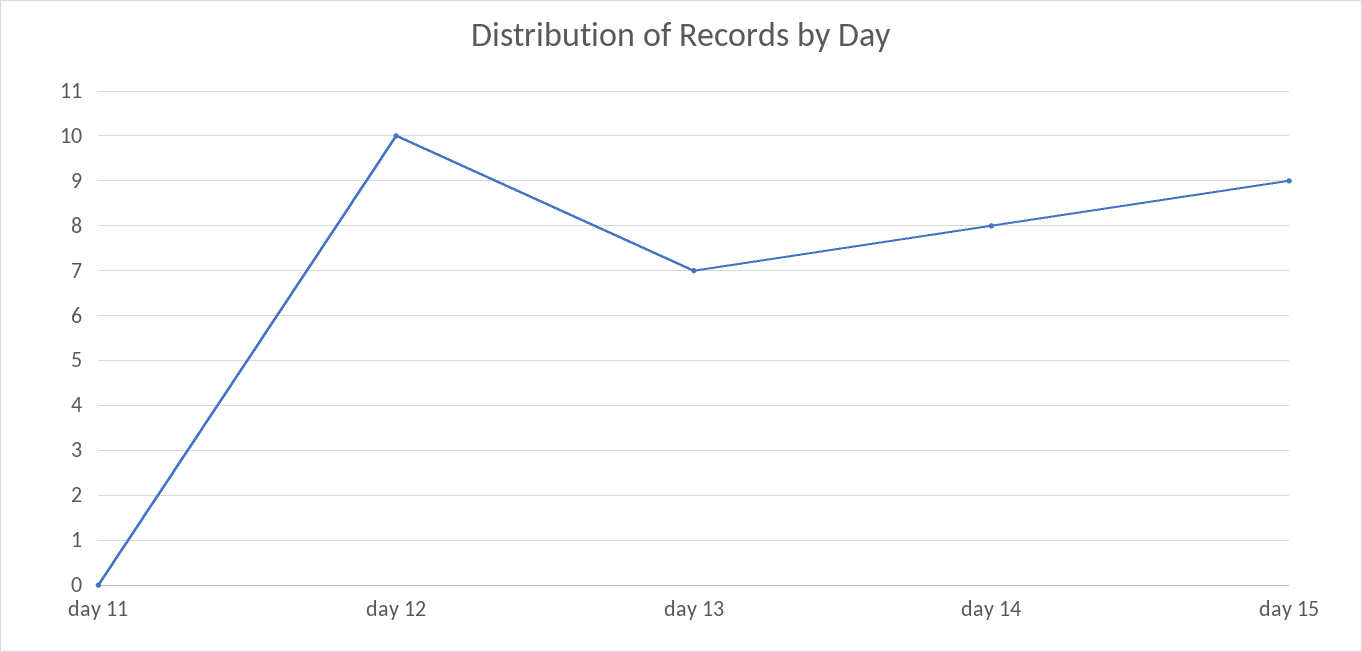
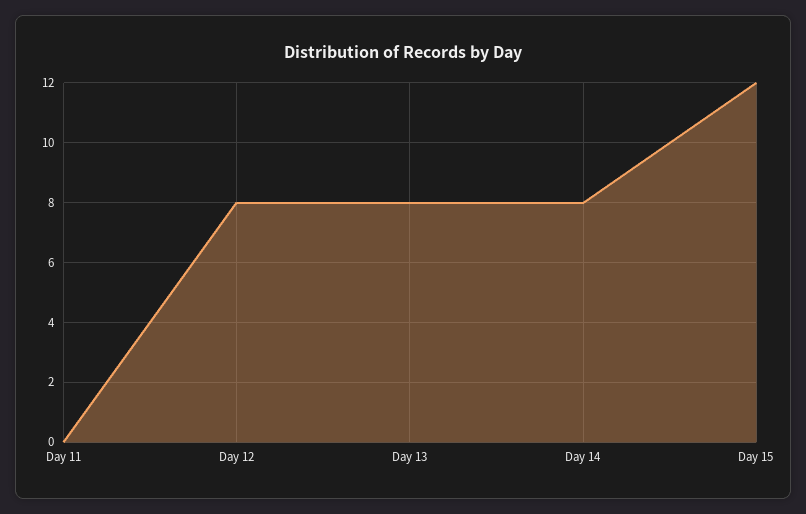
  {
    "day 11": 0,
-   "day 12": 10,
+   "day 12": 8,
-   "day 13": 7,
+   "day 13": 8,
    "day 14": 8,
-   "day 15": 9
+   "day 15": 12
  }

